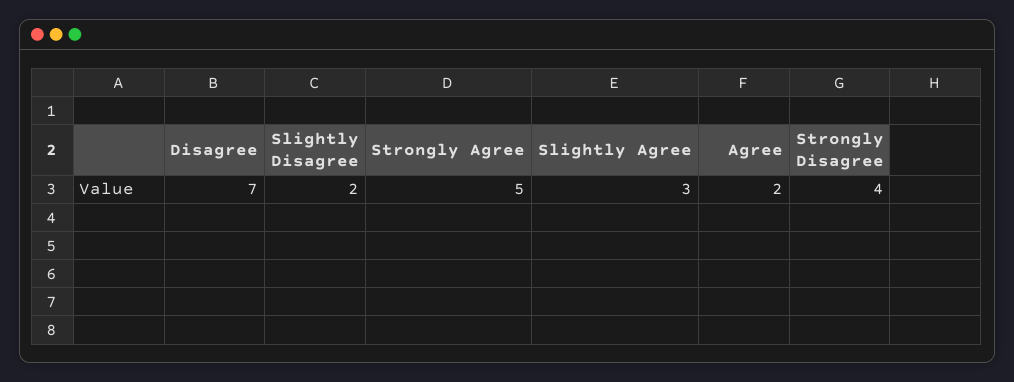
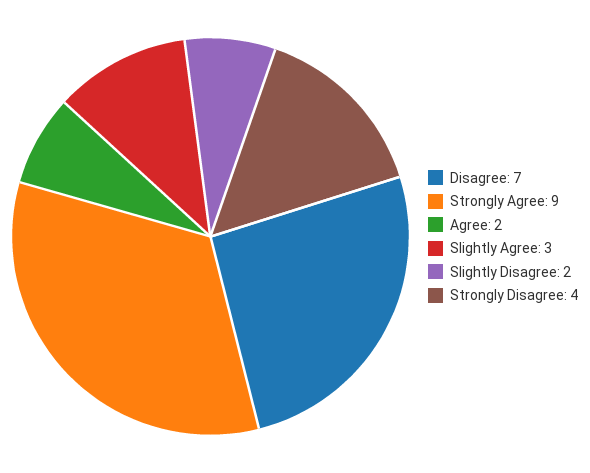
  {
    "Disagree": 7,
    "Slightly Disagree": 2,
-   "Strongly Agree": 5,
+   "Strongly Agree": 9,
    "Slightly Agree": 3,
    "Agree": 2,
    "Strongly Disagree": 4
  }

